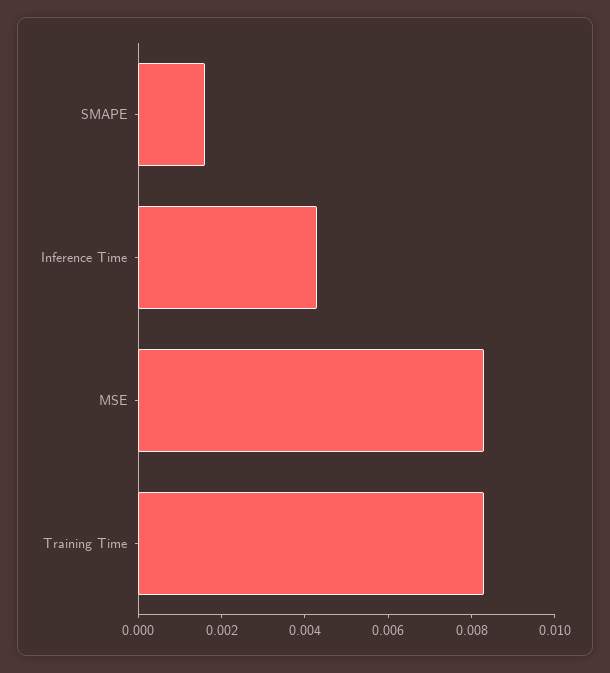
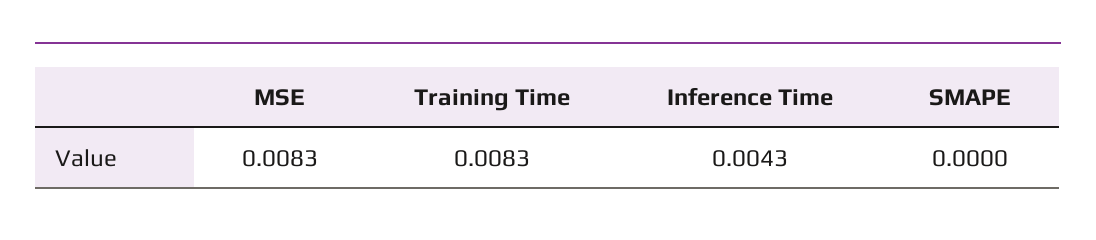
  {
-   "SMAPE": 0.0015,
+   "SMAPE": 0,
    "Inference Time": 0.0043,
    "MSE": 0.0083,
    "Training Time": 0.0083
  }

